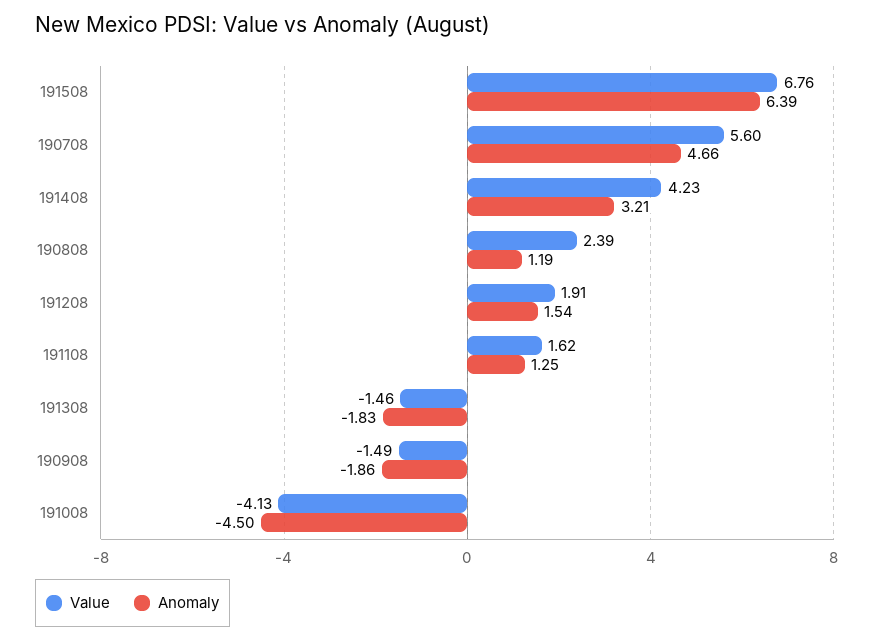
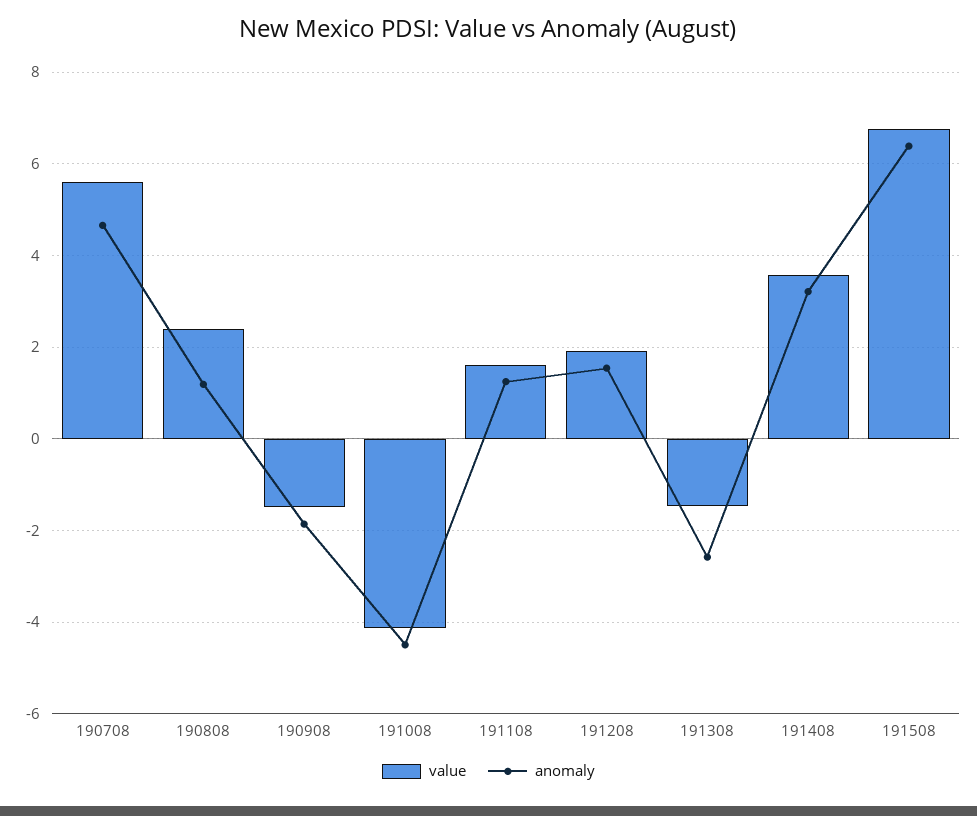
  {
    "Value": {
      "191508": 6.76,
      "190708": 5.6,
-     "191408": 4.23,
+     "191408": 3.6,
      "190808": 2.39,
      "191208": 1.91,
      "191108": 1.62,
      "191308": -1.46,
      "190908": -1.49,
      "191008": -4.13
    },
    "Anomaly": {
      "191508": 6.39,
      "190708": 4.66,
      "191408": 3.21,
      "190808": 1.19,
      "191208": 1.54,
      "191108": 1.25,
-     "191308": -1.83,
+     "191308": -2.6,
      "190908": -1.86,
      "191008": -4.5
    }
  }

